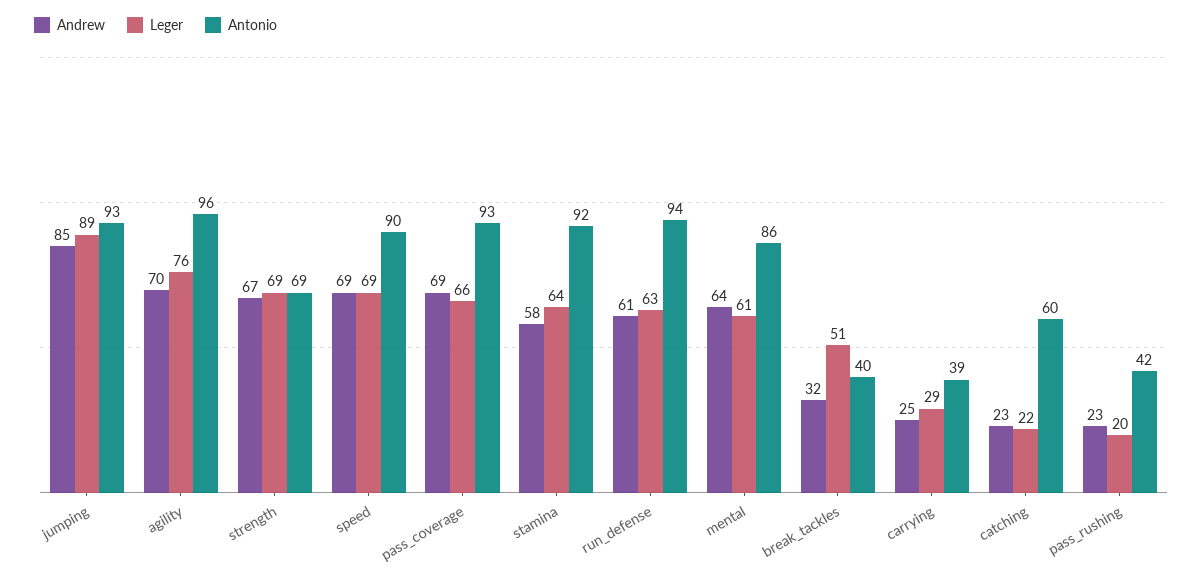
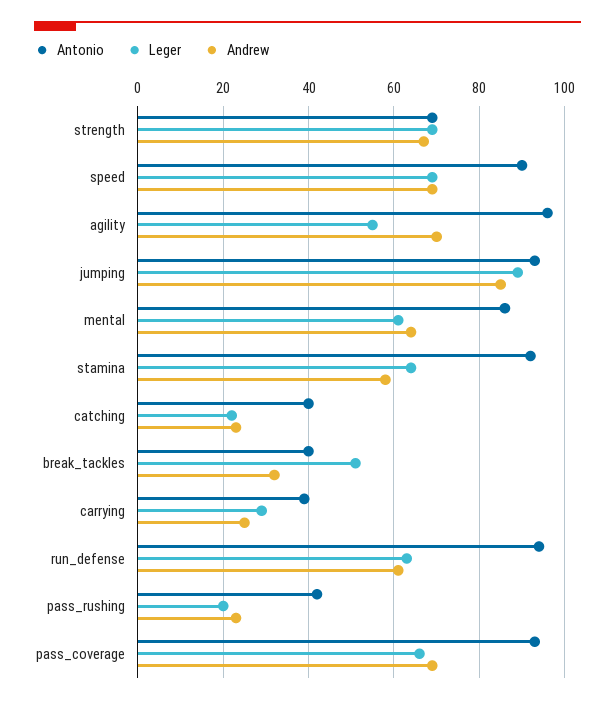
  {
    "Andrew": {
      "jumping": 85,
      "agility": 70,
      "strength": 67,
      "speed": 69,
      "pass_coverage": 69,
      "stamina": 58,
      "run_defense": 61,
      "mental": 64,
      "break_tackles": 32,
      "carrying": 25,
      "catching": 23,
      "pass_rushing": 23
    },
    "Leger": {
      "jumping": 89,
-     "agility": 76,
+     "agility": 55,
      "strength": 69,
      "speed": 69,
      "pass_coverage": 66,
      "stamina": 64,
      "run_defense": 63,
      "mental": 61,
      "break_tackles": 51,
      "carrying": 29,
      "catching": 22,
      "pass_rushing": 20
    },
    "Antonio": {
      "jumping": 93,
      "agility": 96,
      "strength": 69,
      "speed": 90,
      "pass_coverage": 93,
      "stamina": 92,
      "run_defense": 94,
      "mental": 86,
      "break_tackles": 40,
      "carrying": 39,
-     "catching": 60,
+     "catching": 40,
      "pass_rushing": 42
    }
  }

